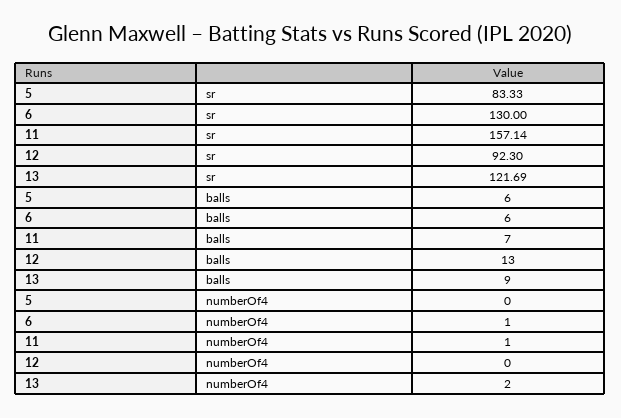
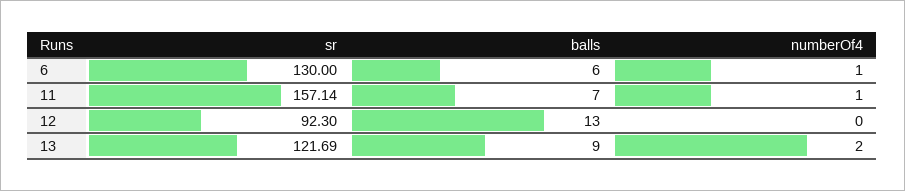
  {
-   "5": {
-     "sr": 83.33,
-     "balls": 6,
-     "numberOf4": 0
-   },
    "6": {
      "sr": 130,
      "balls": 6,
      "numberOf4": 1
    },
    "11": {
      "sr": 157.14,
      "balls": 7,
      "numberOf4": 1
    },
    "12": {
      "sr": 92.3,
      "balls": 13,
      "numberOf4": 0
    },
    "13": {
      "sr": 121.69,
      "balls": 9,
      "numberOf4": 2
    }
  }

